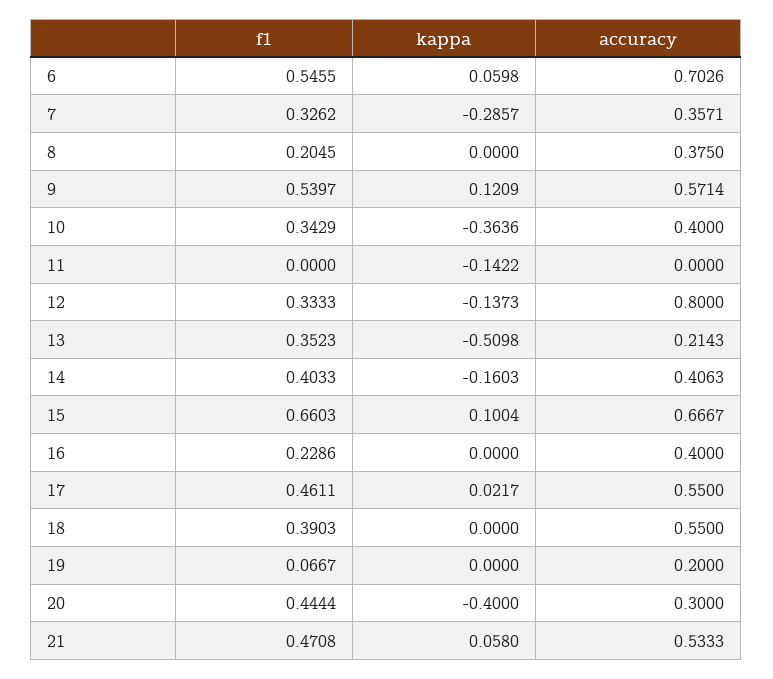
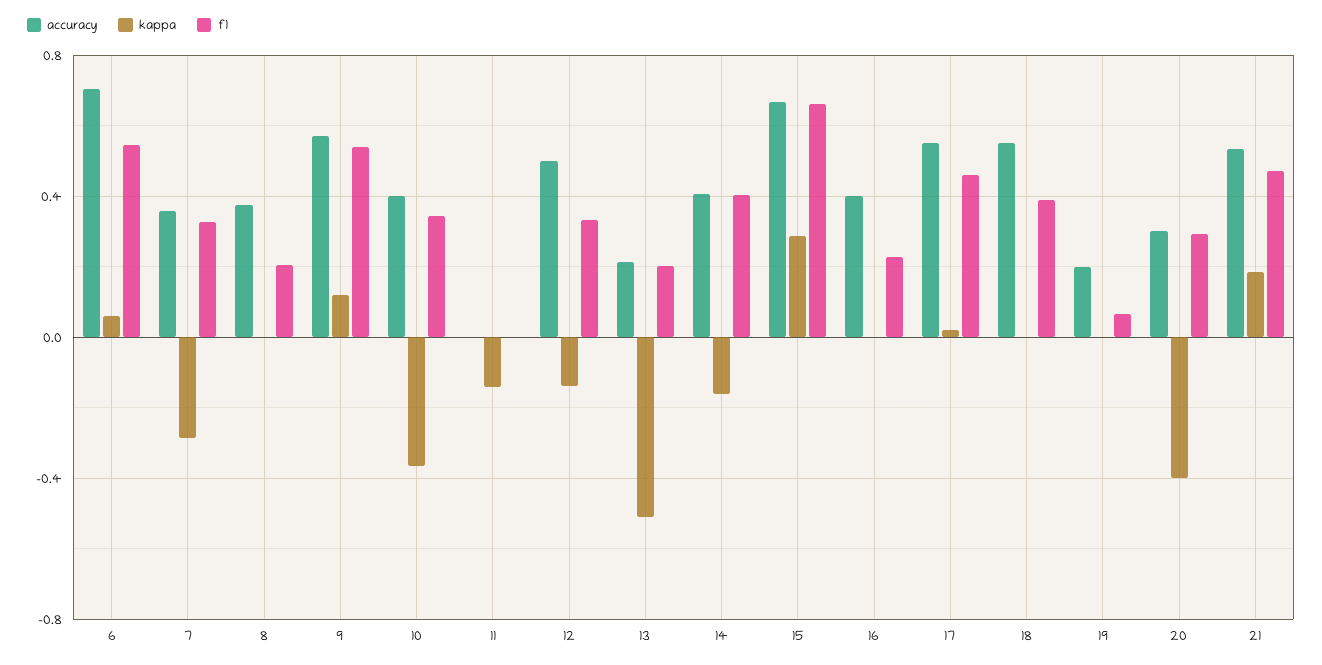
  {
    "f1": {
      "6": 0.5455,
      "7": 0.3262,
      "8": 0.2045,
      "9": 0.5397,
      "10": 0.3429,
      "11": 0,
      "12": 0.3333,
-     "13": 0.3523,
+     "13": 0.2,
      "14": 0.4033,
      "15": 0.6603,
      "16": 0.2286,
      "17": 0.4611,
      "18": 0.3903,
      "19": 0.0667,
-     "20": 0.4444,
+     "20": 0.3,
      "21": 0.4708
    },
    "kappa": {
      "6": 0.0598,
      "7": -0.2857,
      "8": 0,
      "9": 0.1209,
      "10": -0.3636,
      "11": -0.1422,
      "12": -0.1373,
      "13": -0.5098,
      "14": -0.1603,
-     "15": 0.1004,
+     "15": 0.3,
      "16": 0,
      "17": 0.0217,
      "18": 0,
      "19": 0,
      "20": -0.4,
-     "21": 0.058
+     "21": 0.2
    },
    "accuracy": {
      "6": 0.7026,
      "7": 0.3571,
      "8": 0.375,
      "9": 0.5714,
      "10": 0.4,
      "11": 0,
-     "12": 0.8,
+     "12": 0.5,
      "13": 0.2143,
      "14": 0.4063,
      "15": 0.6667,
      "16": 0.4,
      "17": 0.55,
      "18": 0.55,
      "19": 0.2,
      "20": 0.3,
      "21": 0.5333
    }
  }

